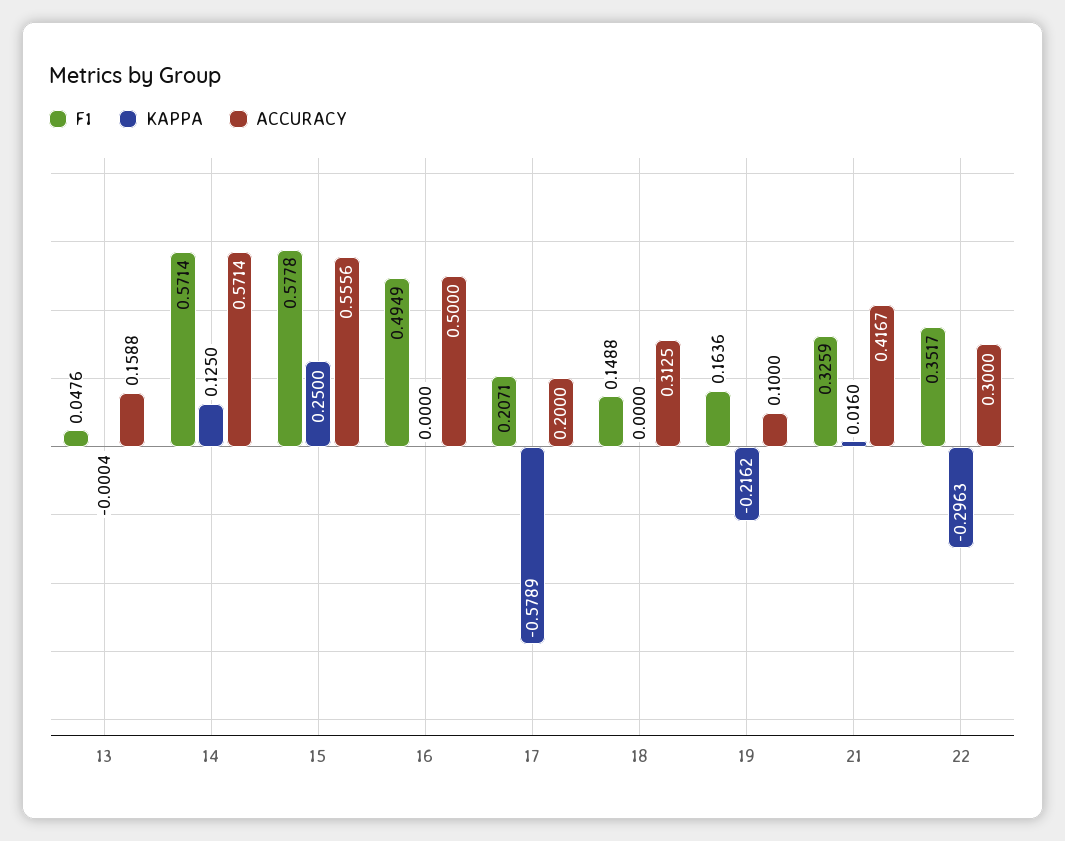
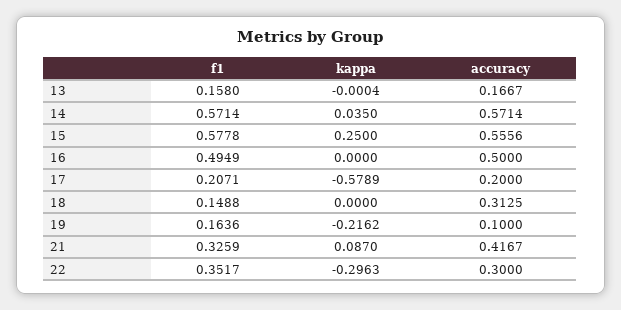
  {
    "F1": {
-     "13": 0.0476,
+     "13": 0.158,
      "14": 0.5714,
      "15": 0.5778,
      "16": 0.4949,
      "17": 0.2071,
      "18": 0.1488,
      "19": 0.1636,
      "21": 0.3259,
      "22": 0.3517
    },
    "KAPPA": {
      "13": -0.0004,
-     "14": 0.125,
+     "14": 0.035,
      "15": 0.25,
      "16": 0,
      "17": -0.5789,
      "18": 0,
      "19": -0.2162,
-     "21": 0.016,
+     "21": 0.087,
      "22": -0.2963
    },
    "ACCURACY": {
-     "13": 0.1588,
+     "13": 0.1667,
      "14": 0.5714,
      "15": 0.5556,
      "16": 0.5,
      "17": 0.2,
      "18": 0.3125,
      "19": 0.1,
      "21": 0.4167,
      "22": 0.3
    }
  }

